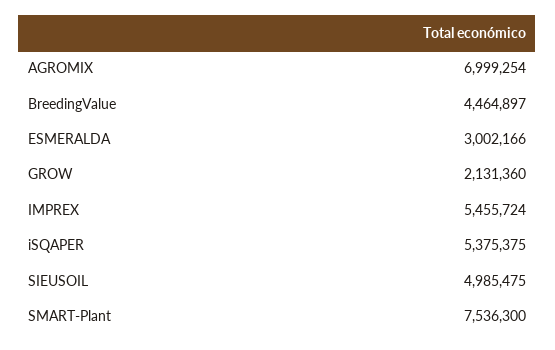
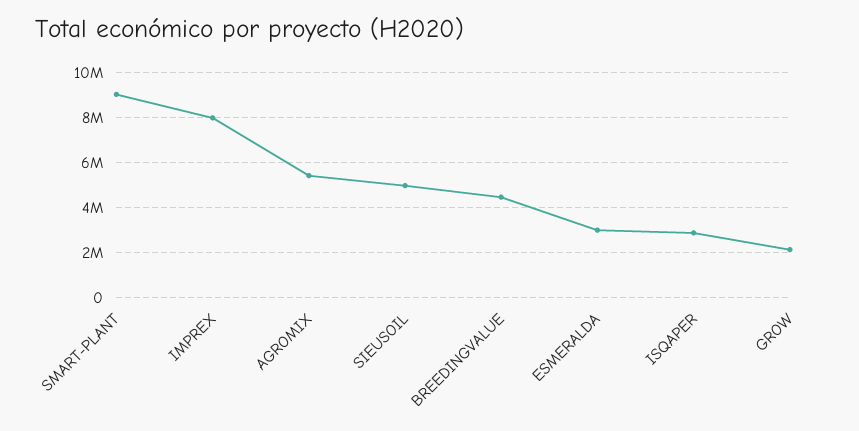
  {
-   "AGROMIX": 6999254,
+   "AGROMIX": 5500000,
    "BreedingValue": 4464897,
    "ESMERALDA": 3002166,
    "GROW": 2131360,
-   "IMPREX": 5455724,
+   "IMPREX": 8000000,
-   "iSQAPER": 5375375,
+   "iSQAPER": 3000000,
    "SIEUSOIL": 4985475,
-   "SMART-Plant": 7536300
+   "SMART-Plant": 9000000
  }

